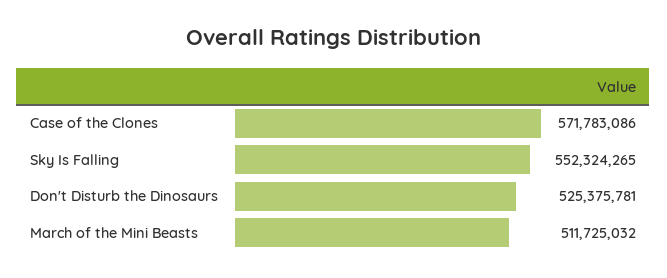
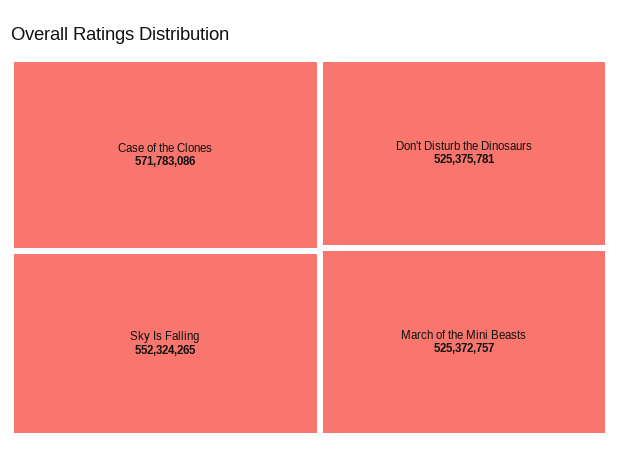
  {
    "Case of the Clones": 571783086,
    "Sky Is Falling": 552324265,
    "Don't Disturb the Dinosaurs": 525375781,
-   "March of the Mini Beasts": 511725032
+   "March of the Mini Beasts": 525372757
  }

